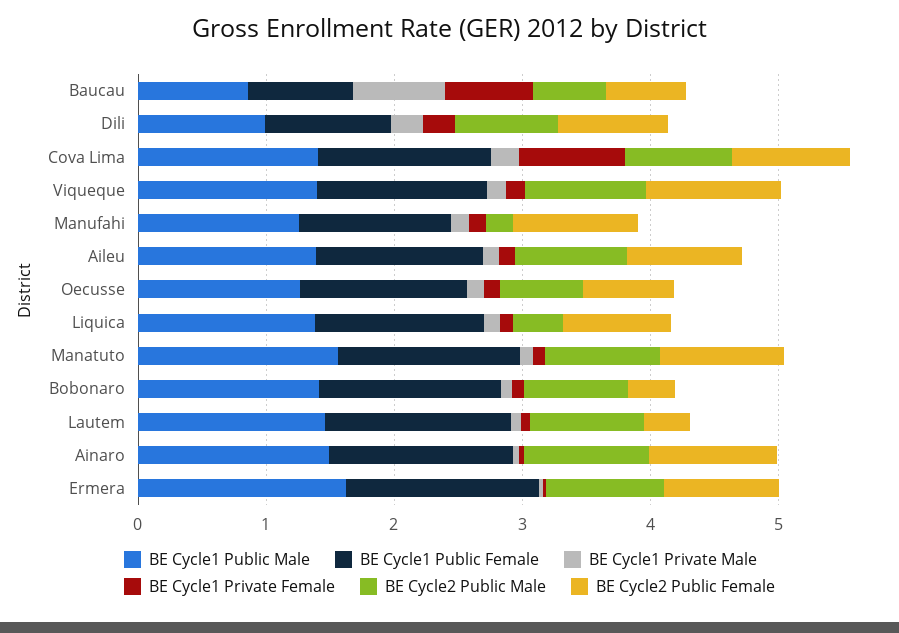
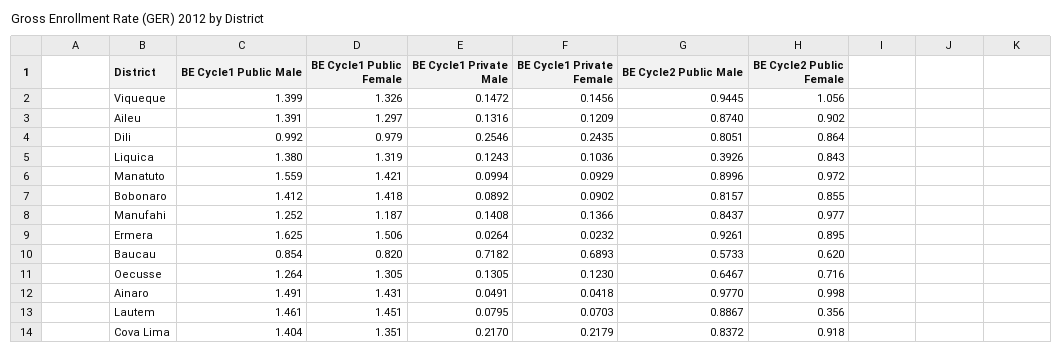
  {
    "BE Cycle1 Public Male": {
      "Baucau": 0.854,
      "Dili": 0.992,
      "Cova Lima": 1.404,
      "Viqueque": 1.399,
      "Manufahi": 1.252,
      "Aileu": 1.391,
      "Oecusse": 1.264,
      "Liquica": 1.38,
      "Manatuto": 1.559,
      "Bobonaro": 1.412,
      "Lautem": 1.461,
      "Ainaro": 1.491,
      "Ermera": 1.625
    },
    "BE Cycle1 Public Female": {
      "Baucau": 0.82,
      "Dili": 0.979,
      "Cova Lima": 1.351,
      "Viqueque": 1.326,
      "Manufahi": 1.187,
      "Aileu": 1.297,
      "Oecusse": 1.305,
      "Liquica": 1.319,
      "Manatuto": 1.421,
      "Bobonaro": 1.418,
      "Lautem": 1.451,
      "Ainaro": 1.431,
      "Ermera": 1.506
    },
    "BE Cycle1 Private Male": {
      "Baucau": 0.7182,
      "Dili": 0.2546,
      "Cova Lima": 0.217,
      "Viqueque": 0.1472,
      "Manufahi": 0.1408,
      "Aileu": 0.1316,
      "Oecusse": 0.1305,
      "Liquica": 0.1243,
      "Manatuto": 0.0994,
      "Bobonaro": 0.0892,
      "Lautem": 0.0795,
      "Ainaro": 0.0491,
      "Ermera": 0.0264
    },
    "BE Cycle1 Private Female": {
      "Baucau": 0.6893,
      "Dili": 0.2435,
-     "Cova Lima": 0.8,
+     "Cova Lima": 0.2179,
      "Viqueque": 0.1456,
      "Manufahi": 0.1366,
      "Aileu": 0.1209,
      "Oecusse": 0.123,
      "Liquica": 0.1036,
      "Manatuto": 0.0929,
      "Bobonaro": 0.0902,
      "Lautem": 0.0703,
      "Ainaro": 0.0418,
      "Ermera": 0.0232
    },
    "BE Cycle2 Public Male": {
      "Baucau": 0.5733,
      "Dili": 0.8051,
      "Cova Lima": 0.8372,
      "Viqueque": 0.9445,
-     "Manufahi": 0.2,
+     "Manufahi": 0.8437,
      "Aileu": 0.874,
      "Oecusse": 0.6467,
      "Liquica": 0.3926,
      "Manatuto": 0.8996,
      "Bobonaro": 0.8157,
      "Lautem": 0.8867,
      "Ainaro": 0.977,
      "Ermera": 0.9261
    },
    "BE Cycle2 Public Female": {
      "Baucau": 0.62,
      "Dili": 0.864,
      "Cova Lima": 0.918,
      "Viqueque": 1.056,
      "Manufahi": 0.977,
      "Aileu": 0.902,
      "Oecusse": 0.716,
      "Liquica": 0.843,
      "Manatuto": 0.972,
-     "Bobonaro": 0.4,
+     "Bobonaro": 0.855,
      "Lautem": 0.356,
      "Ainaro": 0.998,
      "Ermera": 0.895
    }
  }

